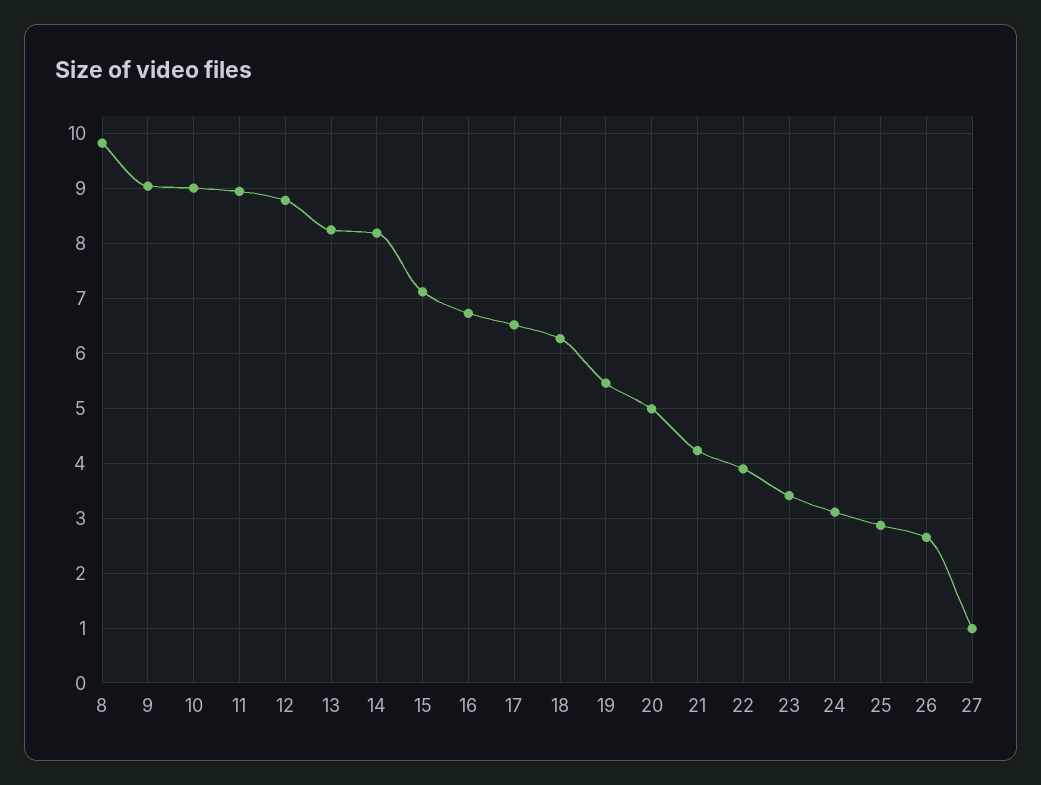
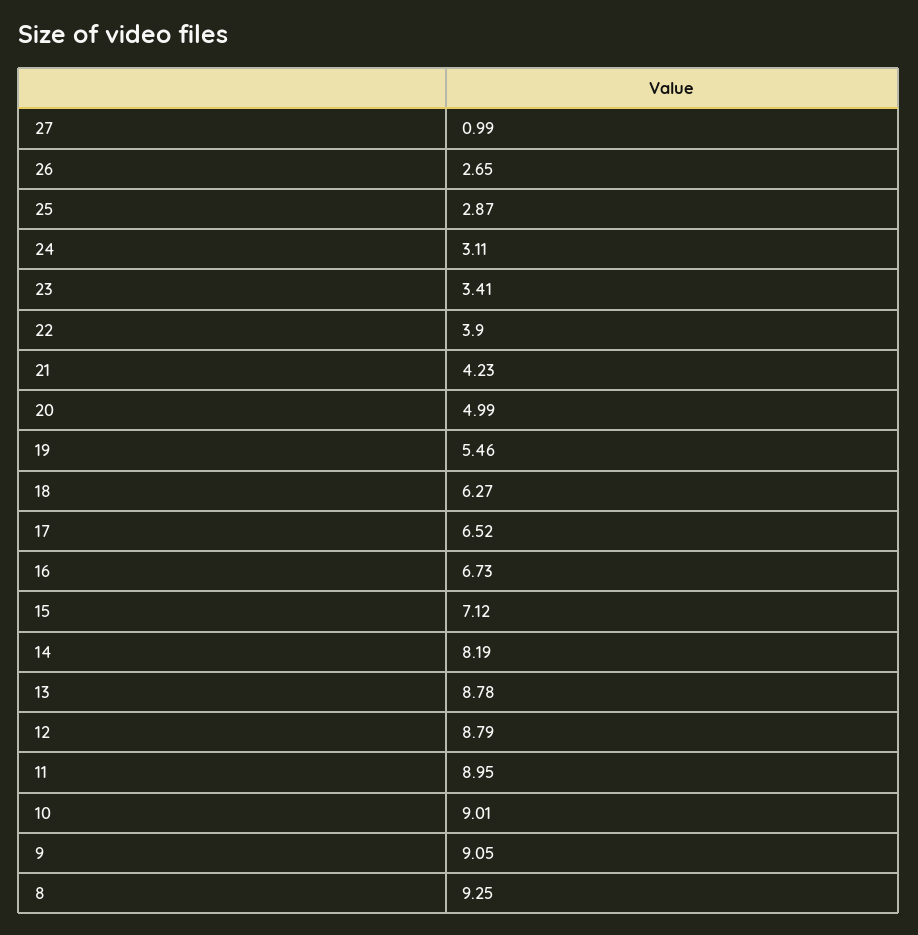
  {
-   "8": 9.8,
+   "8": 9.25,
    "9": 9.05,
    "10": 9.01,
    "11": 8.95,
    "12": 8.79,
-   "13": 8.2,
+   "13": 8.78,
    "14": 8.19,
    "15": 7.12,
    "16": 6.73,
    "17": 6.52,
    "18": 6.27,
    "19": 5.46,
    "20": 4.99,
    "21": 4.23,
    "22": 3.9,
    "23": 3.41,
    "24": 3.11,
    "25": 2.87,
    "26": 2.65,
    "27": 0.99
  }

